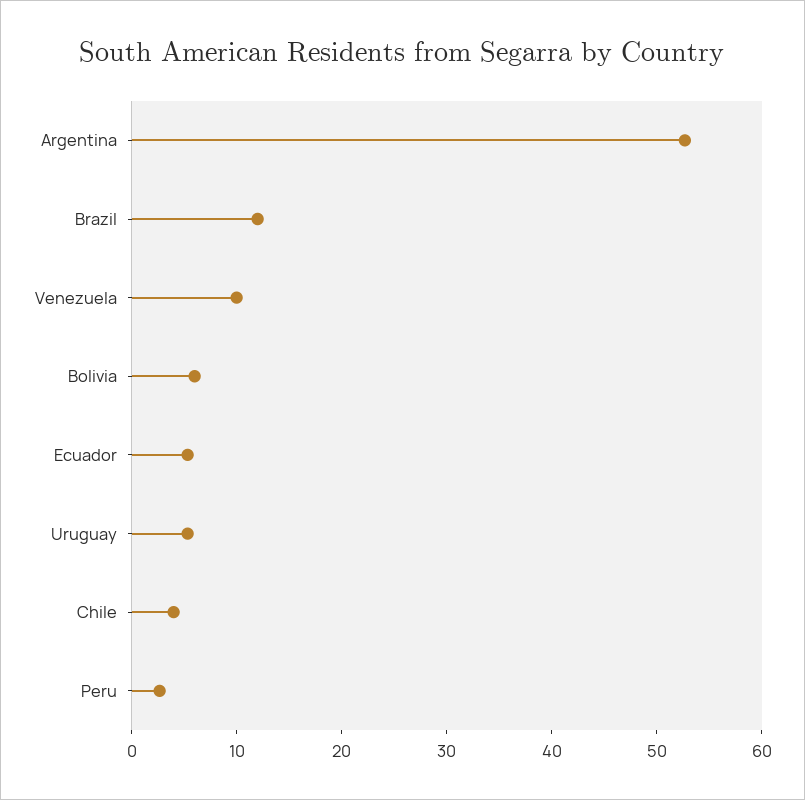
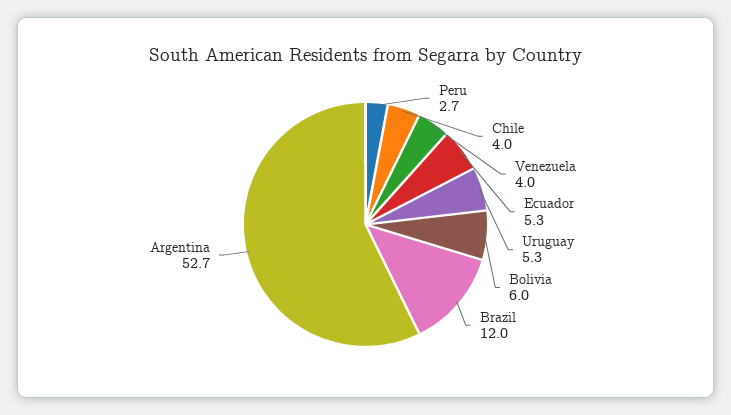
  {
    "Argentina": 52.7,
    "Brazil": 12,
-   "Venezuela": 10,
+   "Venezuela": 4,
    "Bolivia": 6,
    "Ecuador": 5.3,
    "Uruguay": 5.3,
    "Chile": 4,
    "Peru": 2.7
  }

